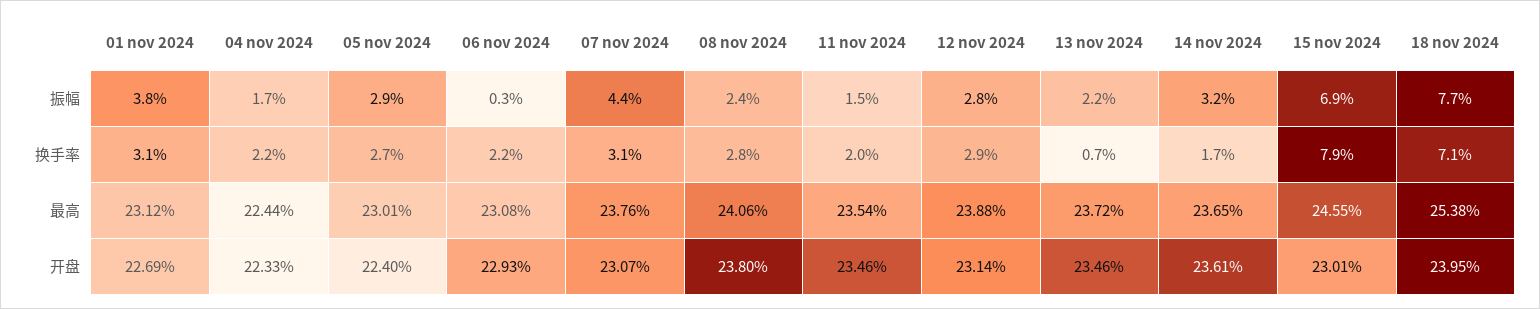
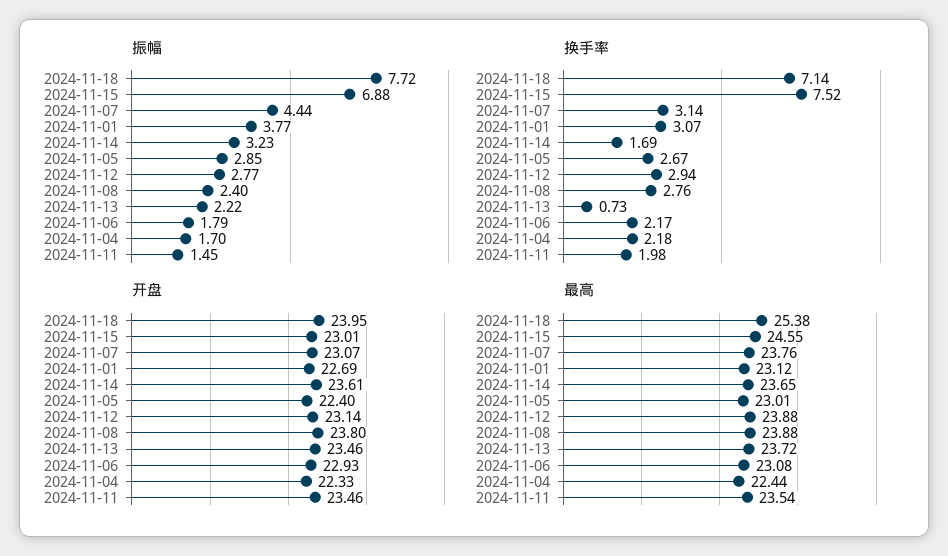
  {
    "振幅": {
      "01 nov 2024": 3.77,
      "04 nov 2024": 1.7,
      "05 nov 2024": 2.85,
-     "06 nov 2024": 0.3,
+     "06 nov 2024": 1.79,
      "07 nov 2024": 4.44,
      "08 nov 2024": 2.4,
      "11 nov 2024": 1.45,
      "12 nov 2024": 2.77,
      "13 nov 2024": 2.22,
      "14 nov 2024": 3.23,
      "15 nov 2024": 6.88,
      "18 nov 2024": 7.72
    },
    "换手率": {
      "01 nov 2024": 3.07,
      "04 nov 2024": 2.18,
      "05 nov 2024": 2.67,
      "06 nov 2024": 2.17,
      "07 nov 2024": 3.14,
      "08 nov 2024": 2.76,
      "11 nov 2024": 1.98,
      "12 nov 2024": 2.94,
      "13 nov 2024": 0.73,
      "14 nov 2024": 1.69,
-     "15 nov 2024": 7.9,
+     "15 nov 2024": 7.52,
      "18 nov 2024": 7.14
    },
    "最高": {
      "01 nov 2024": 23.12,
      "04 nov 2024": 22.44,
      "05 nov 2024": 23.01,
      "06 nov 2024": 23.08,
      "07 nov 2024": 23.76,
-     "08 nov 2024": 24.06,
+     "08 nov 2024": 23.88,
      "11 nov 2024": 23.54,
      "12 nov 2024": 23.88,
      "13 nov 2024": 23.72,
      "14 nov 2024": 23.65,
      "15 nov 2024": 24.55,
      "18 nov 2024": 25.38
    },
    "开盘": {
      "01 nov 2024": 22.69,
      "04 nov 2024": 22.33,
      "05 nov 2024": 22.4,
      "06 nov 2024": 22.93,
      "07 nov 2024": 23.07,
      "08 nov 2024": 23.8,
      "11 nov 2024": 23.46,
      "12 nov 2024": 23.14,
      "13 nov 2024": 23.46,
      "14 nov 2024": 23.61,
      "15 nov 2024": 23.01,
      "18 nov 2024": 23.95
    }
  }

